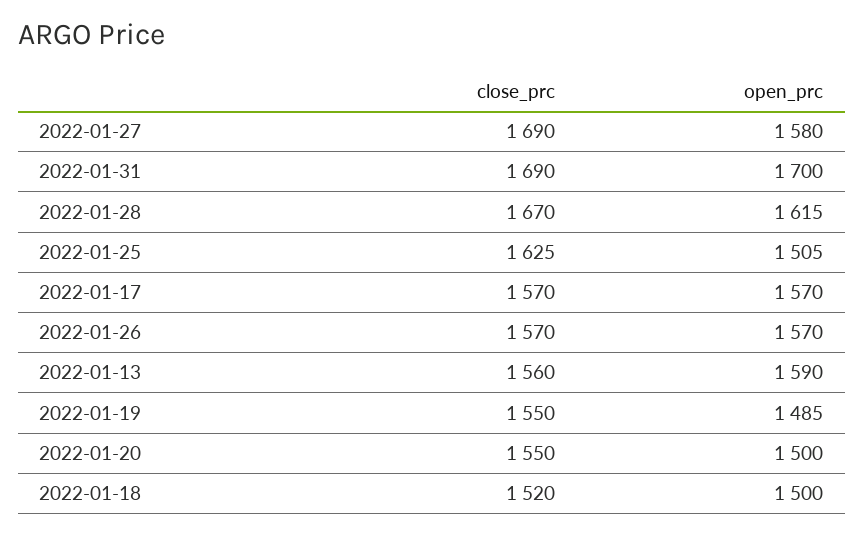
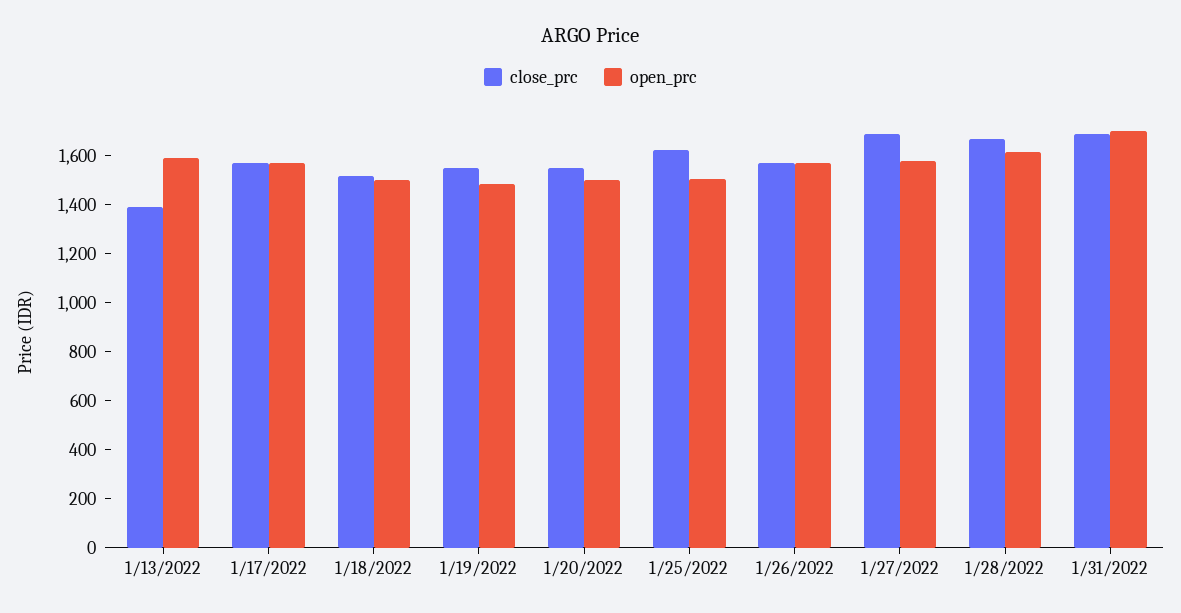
  {
    "close_prc": {
      "2022-01-27": 1690,
      "2022-01-31": 1690,
      "2022-01-28": 1670,
      "2022-01-25": 1625,
      "2022-01-17": 1570,
      "2022-01-26": 1570,
-     "2022-01-13": 1560,
+     "2022-01-13": 1400,
      "2022-01-19": 1550,
      "2022-01-20": 1550,
      "2022-01-18": 1520
    },
    "open_prc": {
      "2022-01-27": 1580,
      "2022-01-31": 1700,
      "2022-01-28": 1615,
      "2022-01-25": 1505,
      "2022-01-17": 1570,
      "2022-01-26": 1570,
      "2022-01-13": 1590,
      "2022-01-19": 1485,
      "2022-01-20": 1500,
      "2022-01-18": 1500
    }
  }

